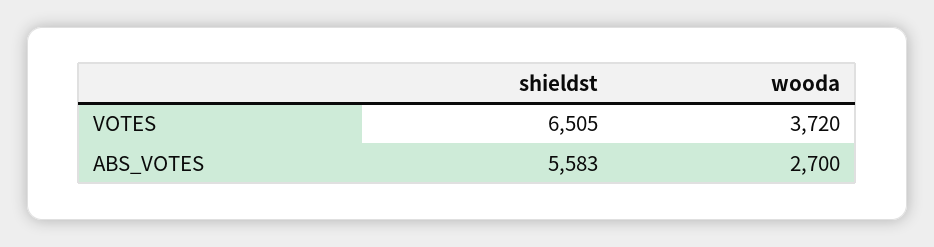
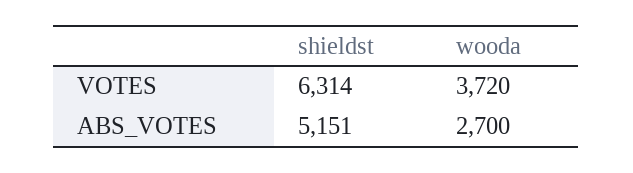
  {
    "shieldst": {
-     "VOTES": 6505,
+     "VOTES": 6314,
-     "ABS_VOTES": 5583
+     "ABS_VOTES": 5151
    },
    "wooda": {
      "VOTES": 3720,
      "ABS_VOTES": 2700
    }
  }

